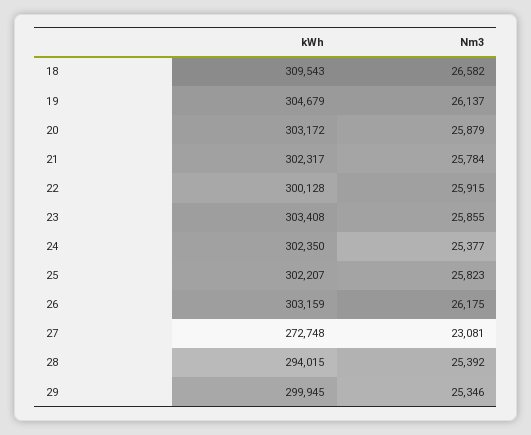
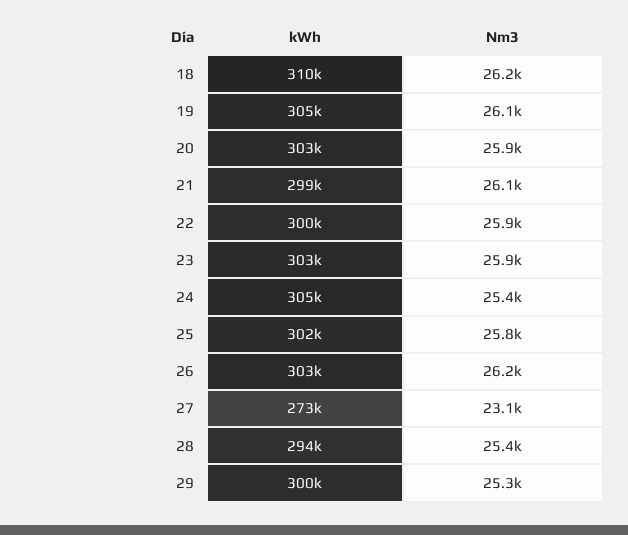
  {
    "kWh": {
      "18": 309543,
      "19": 304679,
      "20": 303172,
-     "21": 302317,
+     "21": 299000,
      "22": 300128,
      "23": 303408,
-     "24": 302350,
+     "24": 305000,
      "25": 302207,
      "26": 303159,
      "27": 272748,
      "28": 294015,
      "29": 299945
    },
    "Nm3": {
-     "18": 26582,
+     "18": 26200,
      "19": 26137,
      "20": 25879,
-     "21": 25784,
+     "21": 26100,
      "22": 25915,
      "23": 25855,
      "24": 25377,
      "25": 25823,
      "26": 26175,
      "27": 23081,
      "28": 25392,
      "29": 25346
    }
  }

